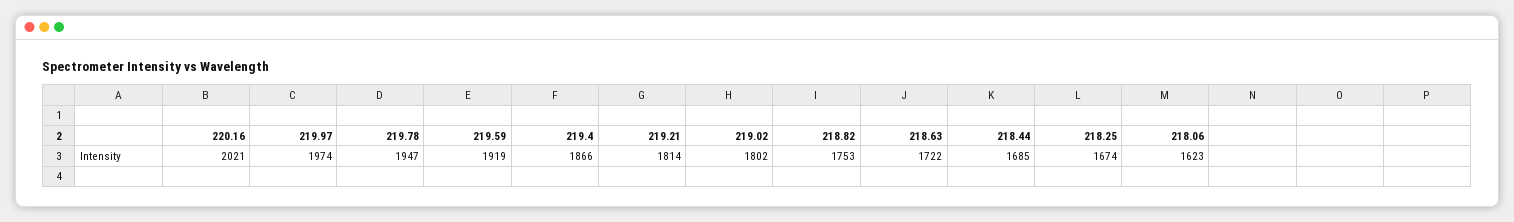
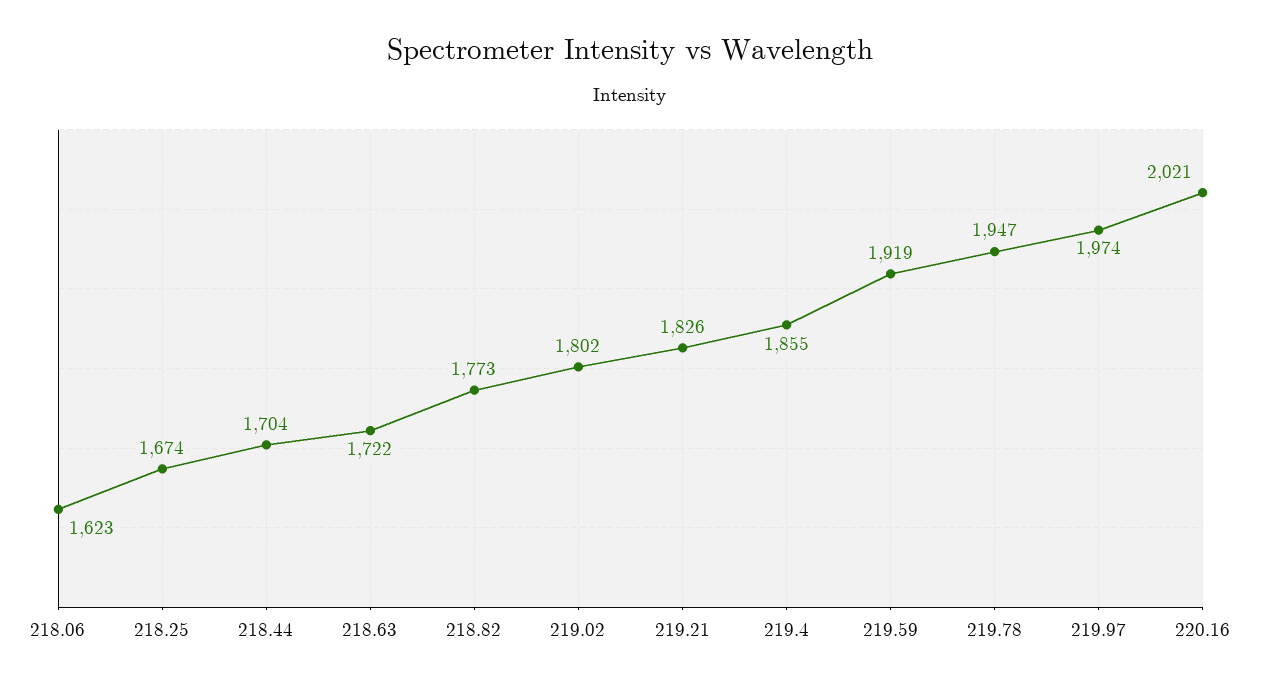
  {
    "220.16": 2021,
    "219.97": 1974,
    "219.78": 1947,
    "219.59": 1919,
-   "219.4": 1866,
+   "219.4": 1855,
-   "219.21": 1814,
+   "219.21": 1826,
    "219.02": 1802,
-   "218.82": 1753,
+   "218.82": 1773,
    "218.63": 1722,
-   "218.44": 1685,
+   "218.44": 1704,
    "218.25": 1674,
    "218.06": 1623
  }

